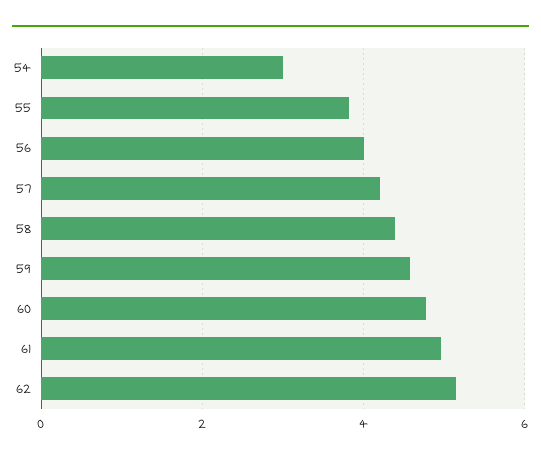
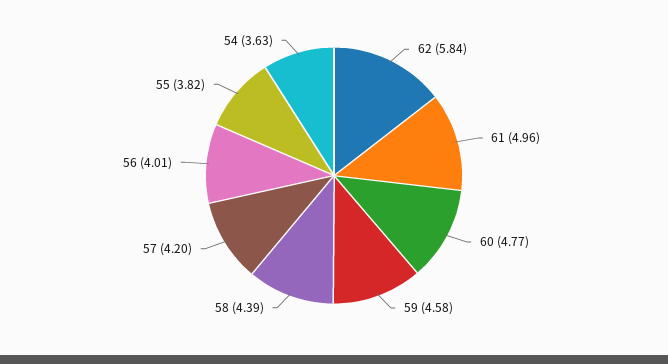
  {
-   "54": 3,
+   "54": 3.63,
    "55": 3.82,
    "56": 4.01,
    "57": 4.2,
    "58": 4.39,
    "59": 4.58,
    "60": 4.77,
    "61": 4.96,
-   "62": 5.2
+   "62": 5.84
  }

